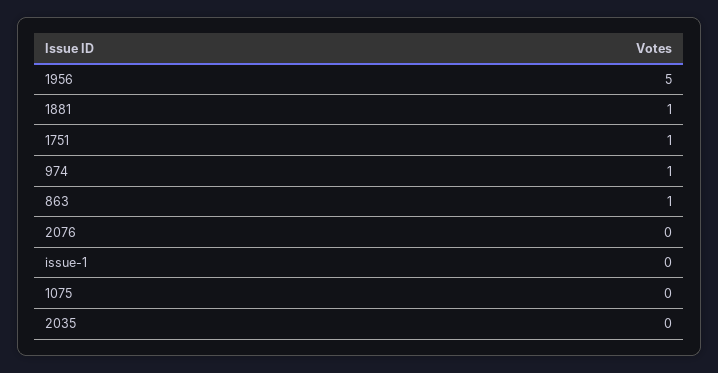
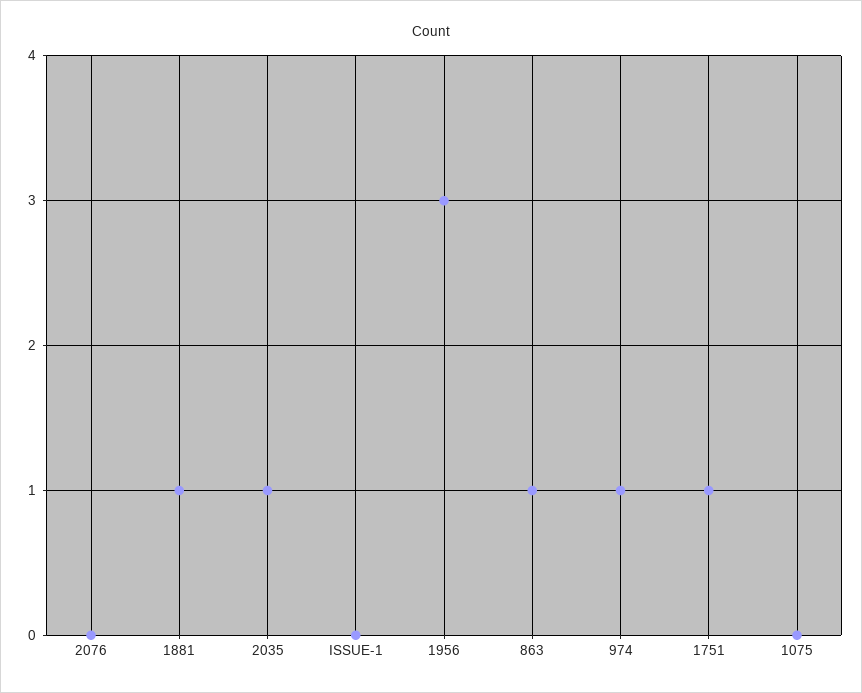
  {
-   "1956": 5,
+   "1956": 3,
    "1881": 1,
    "1751": 1,
    "974": 1,
    "863": 1,
    "2076": 0,
    "issue-1": 0,
    "1075": 0,
-   "2035": 0
+   "2035": 1
  }

